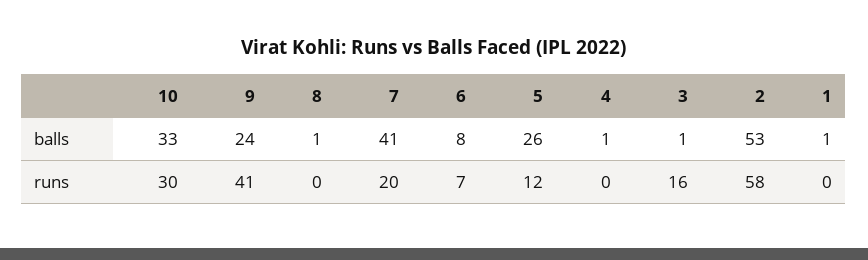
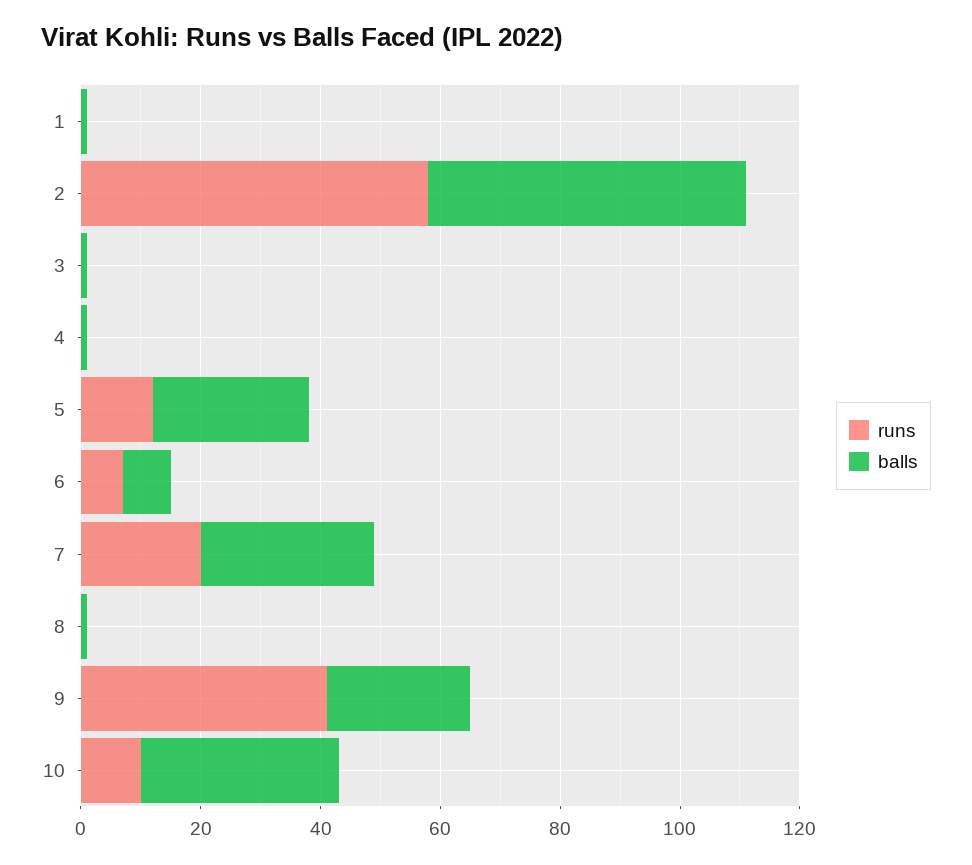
  {
    "balls": {
      "10": 33,
      "9": 24,
      "8": 1,
-     "7": 41,
+     "7": 30,
      "6": 8,
      "5": 26,
      "4": 1,
      "3": 1,
      "2": 53,
      "1": 1
    },
    "runs": {
-     "10": 30,
+     "10": 10,
      "9": 41,
      "8": 0,
      "7": 20,
      "6": 7,
      "5": 12,
      "4": 0,
-     "3": 16,
+     "3": 0,
      "2": 58,
      "1": 0
    }
  }

